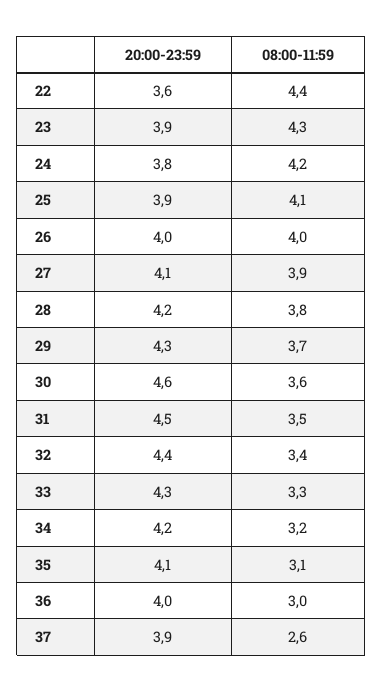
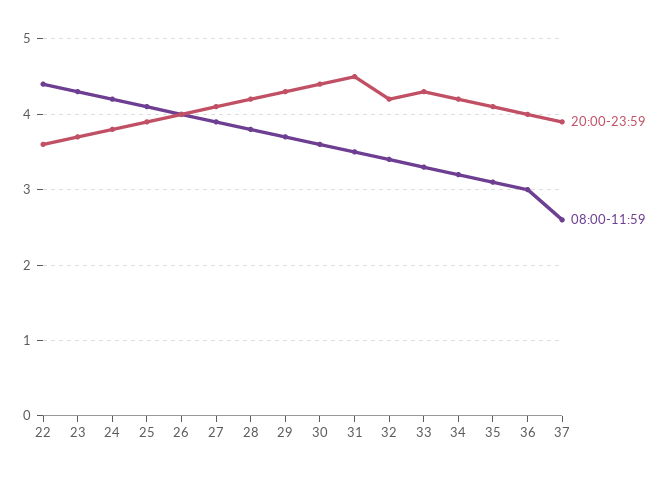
  {
    "20:00-23:59": {
      "22": 3.6,
-     "23": 3.9,
+     "23": 3.7,
      "24": 3.8,
      "25": 3.9,
      "26": 4,
      "27": 4.1,
      "28": 4.2,
      "29": 4.3,
-     "30": 4.6,
+     "30": 4.4,
      "31": 4.5,
-     "32": 4.4,
+     "32": 4.2,
      "33": 4.3,
      "34": 4.2,
      "35": 4.1,
      "36": 4,
      "37": 3.9
    },
    "08:00-11:59": {
      "22": 4.4,
      "23": 4.3,
      "24": 4.2,
      "25": 4.1,
      "26": 4,
      "27": 3.9,
      "28": 3.8,
      "29": 3.7,
      "30": 3.6,
      "31": 3.5,
      "32": 3.4,
      "33": 3.3,
      "34": 3.2,
      "35": 3.1,
      "36": 3,
      "37": 2.6
    }
  }

